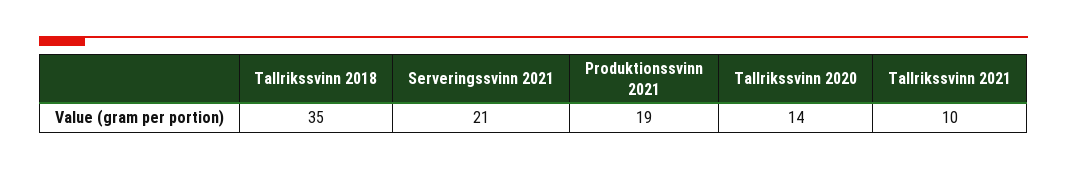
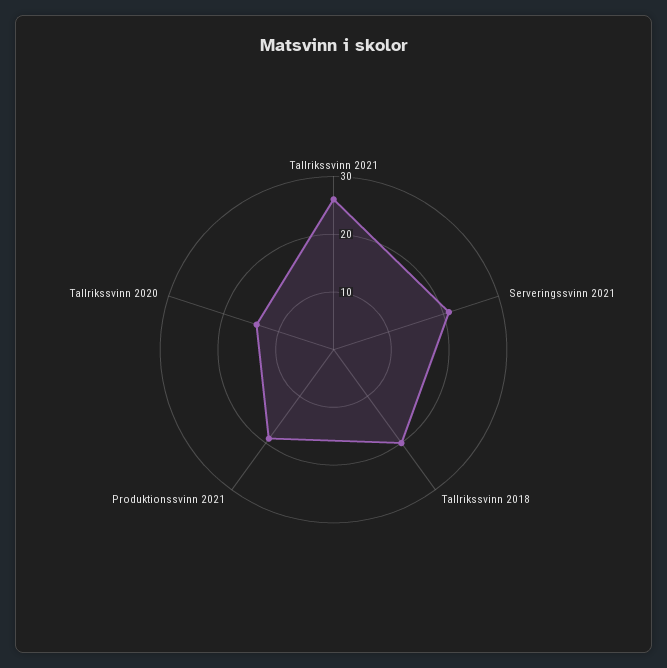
  {
-   "Tallrikssvinn 2018": 35,
+   "Tallrikssvinn 2018": 20,
    "Serveringssvinn 2021": 21,
    "Produktionssvinn 2021": 19,
    "Tallrikssvinn 2020": 14,
-   "Tallrikssvinn 2021": 10
+   "Tallrikssvinn 2021": 25
  }

